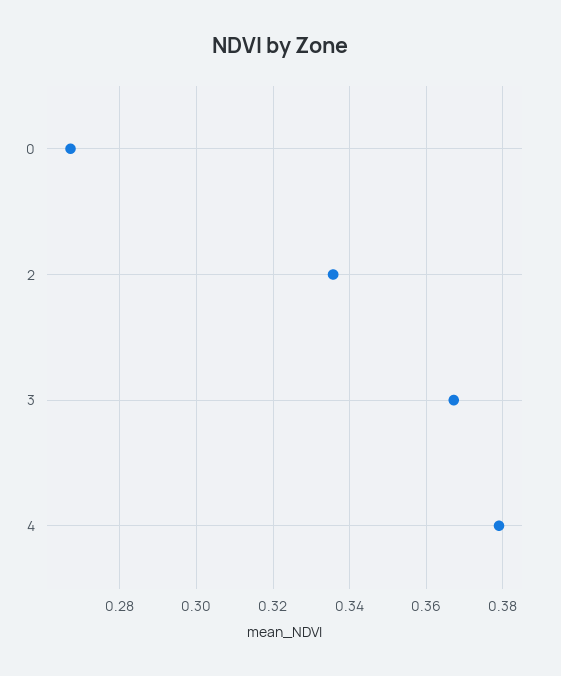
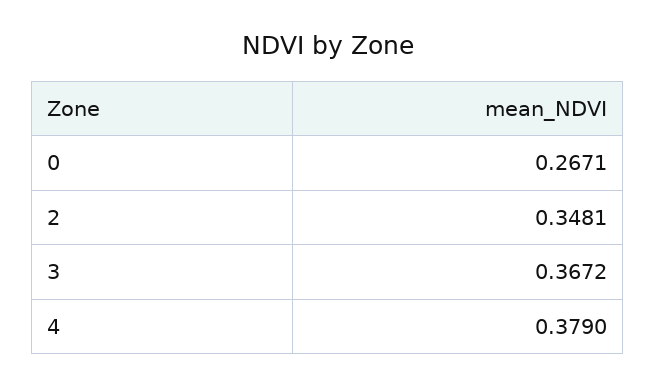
  {
    "0": 0.2671,
-   "2": 0.336,
+   "2": 0.3481,
    "3": 0.3672,
    "4": 0.379
  }

